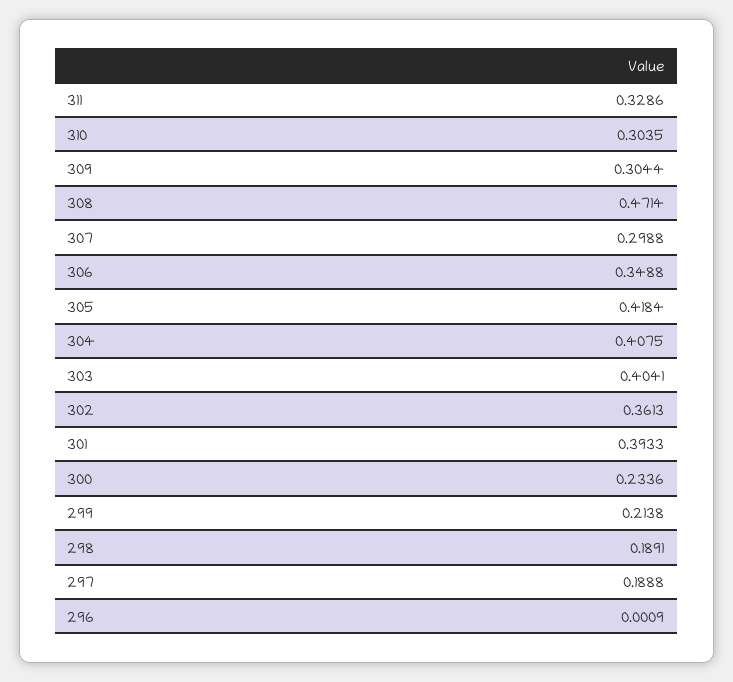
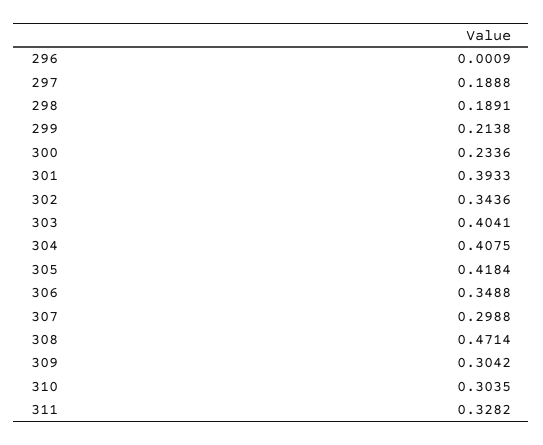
  {
-   "311": 0.3286,
+   "311": 0.3282,
    "310": 0.3035,
-   "309": 0.3044,
+   "309": 0.3042,
    "308": 0.4714,
    "307": 0.2988,
    "306": 0.3488,
    "305": 0.4184,
    "304": 0.4075,
    "303": 0.4041,
-   "302": 0.3613,
+   "302": 0.3436,
    "301": 0.3933,
    "300": 0.2336,
    "299": 0.2138,
    "298": 0.1891,
    "297": 0.1888,
    "296": 0.0009
  }

